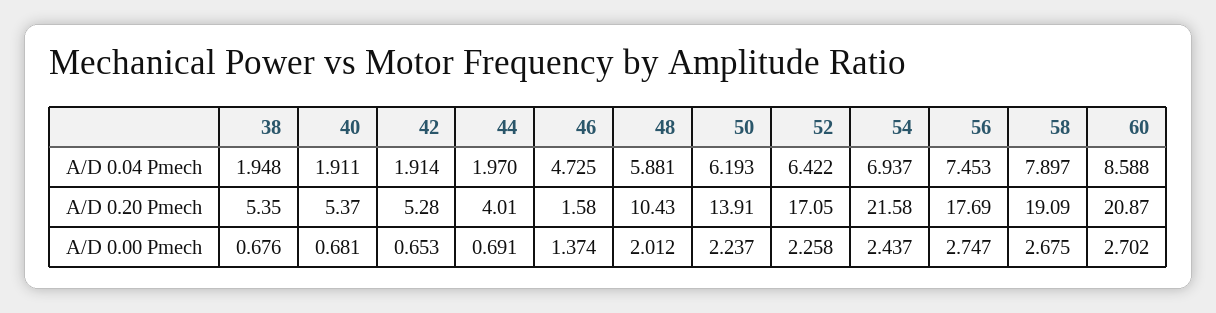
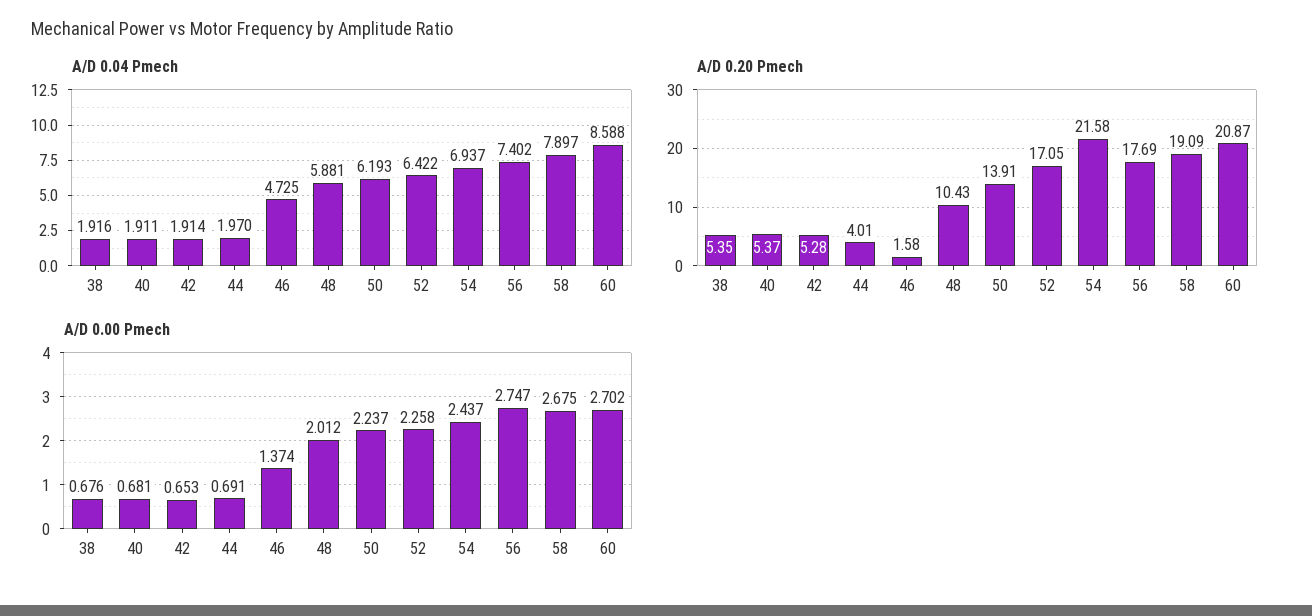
  {
    "A/D 0.04 Pmech": {
-     "38": 1.948,
+     "38": 1.916,
      "40": 1.911,
      "42": 1.914,
      "44": 1.97,
      "46": 4.725,
      "48": 5.881,
      "50": 6.193,
      "52": 6.422,
      "54": 6.937,
-     "56": 7.453,
+     "56": 7.402,
      "58": 7.897,
      "60": 8.588
    },
    "A/D 0.20 Pmech": {
      "38": 5.35,
      "40": 5.37,
      "42": 5.28,
      "44": 4.01,
      "46": 1.58,
      "48": 10.43,
      "50": 13.91,
      "52": 17.05,
      "54": 21.58,
      "56": 17.69,
      "58": 19.09,
      "60": 20.87
    },
    "A/D 0.00 Pmech": {
      "38": 0.676,
      "40": 0.681,
      "42": 0.653,
      "44": 0.691,
      "46": 1.374,
      "48": 2.012,
      "50": 2.237,
      "52": 2.258,
      "54": 2.437,
      "56": 2.747,
      "58": 2.675,
      "60": 2.702
    }
  }

